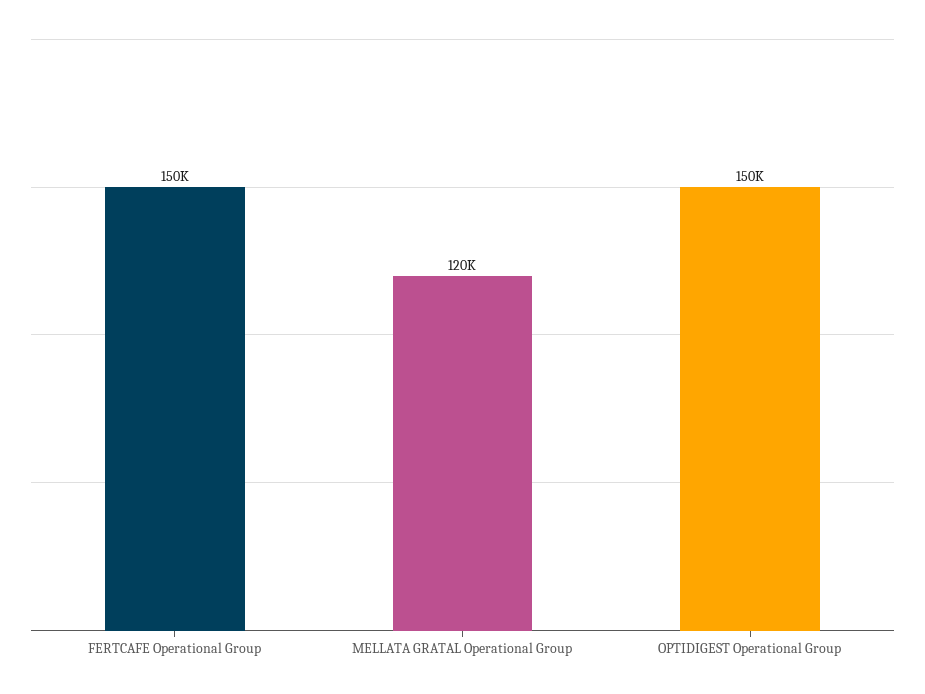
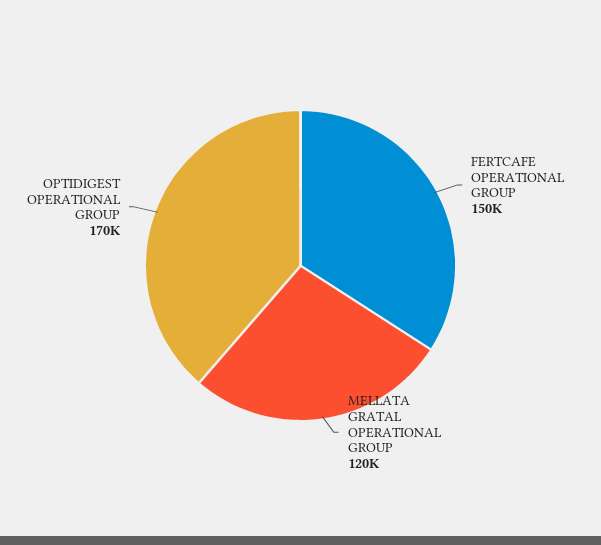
  {
    "FERTCAFE Operational Group": 150000,
    "MELLATA GRATAL Operational Group": 120000,
-   "OPTIDIGEST Operational Group": 150000
+   "OPTIDIGEST Operational Group": 170000
  }

